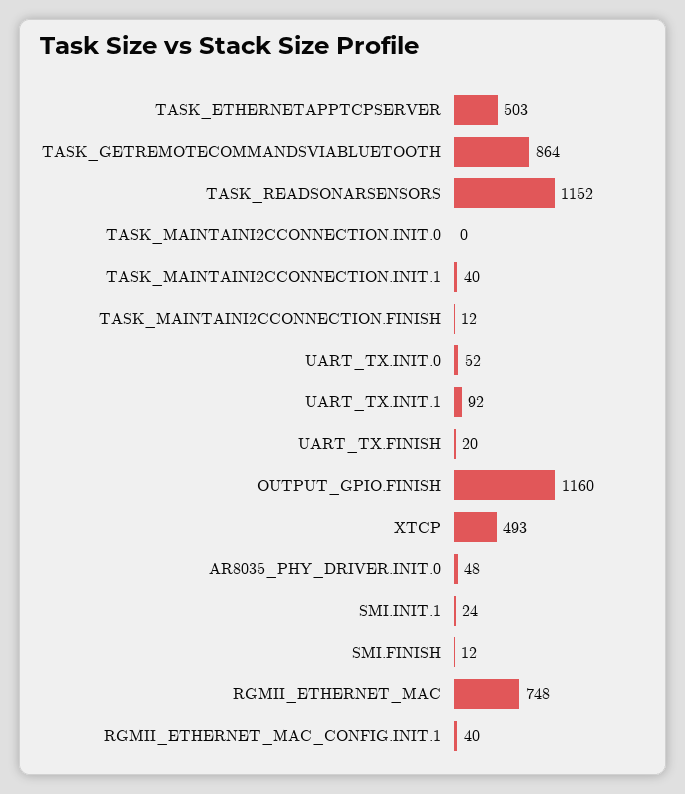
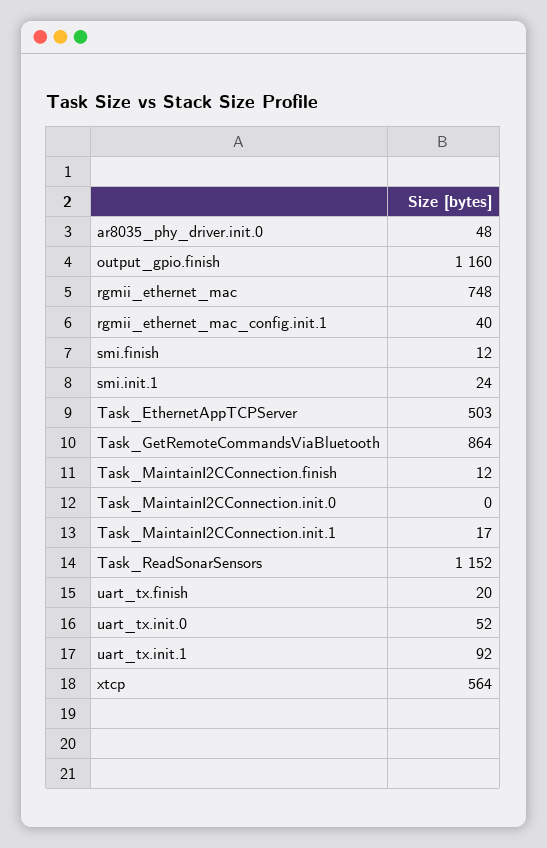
  {
    "TASK_ETHERNETAPPTCPSERVER": 503,
    "TASK_GETREMOTECOMMANDSVIABLUETOOTH": 864,
    "TASK_READSONARSENSORS": 1152,
    "TASK_MAINTAINI2CCONNECTION.INIT.0": 0,
-   "TASK_MAINTAINI2CCONNECTION.INIT.1": 40,
+   "TASK_MAINTAINI2CCONNECTION.INIT.1": 17,
    "TASK_MAINTAINI2CCONNECTION.FINISH": 12,
    "UART_TX.INIT.0": 52,
    "UART_TX.INIT.1": 92,
    "UART_TX.FINISH": 20,
    "OUTPUT_GPIO.FINISH": 1160,
-   "XTCP": 493,
+   "XTCP": 564,
    "AR8035_PHY_DRIVER.INIT.0": 48,
    "SMI.INIT.1": 24,
    "SMI.FINISH": 12,
    "RGMII_ETHERNET_MAC": 748,
    "RGMII_ETHERNET_MAC_CONFIG.INIT.1": 40
  }

